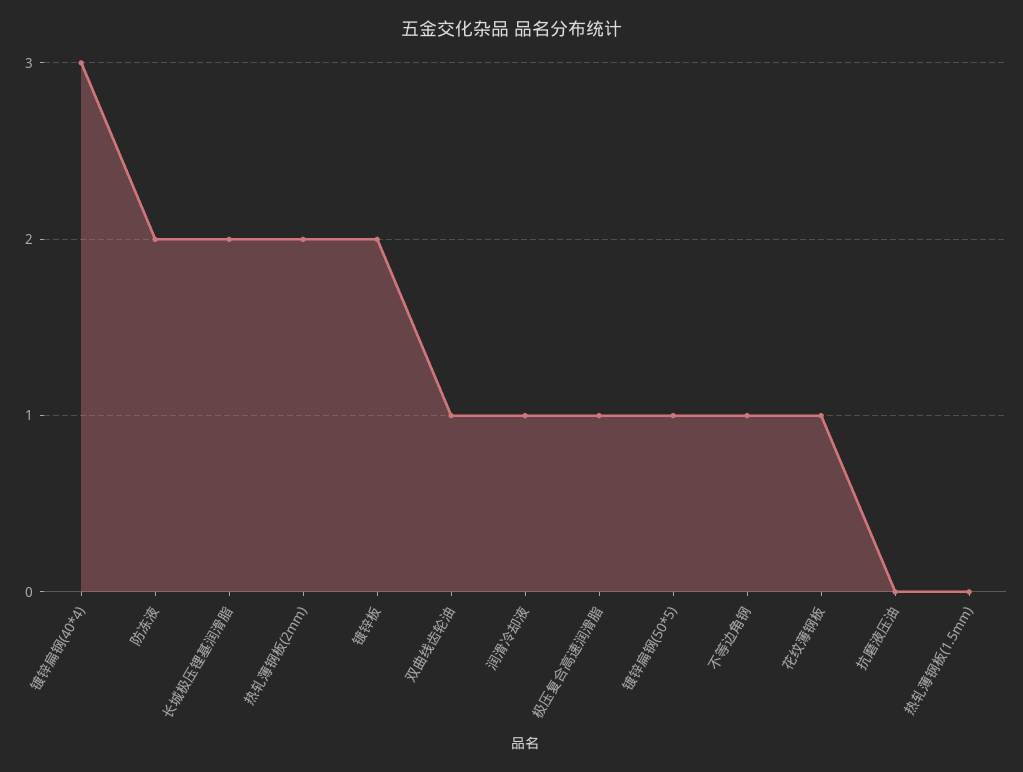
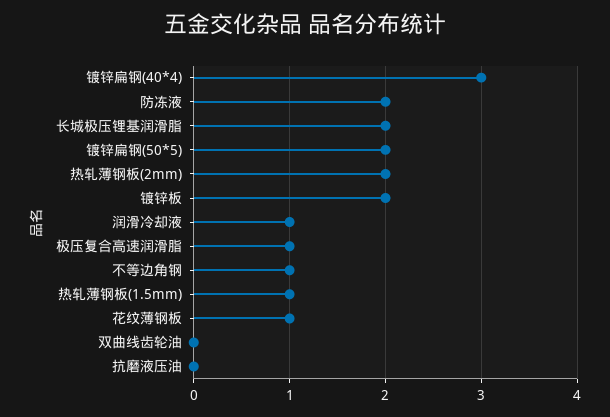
  {
    "镀锌扁钢(40*4)": 3,
    "防冻液": 2,
    "长城极压锂基润滑脂": 2,
    "热轧薄钢板(2mm)": 2,
    "镀锌板": 2,
-   "双曲线齿轮油": 1,
+   "双曲线齿轮油": 0,
    "润滑冷却液": 1,
    "极压复合高速润滑脂": 1,
-   "镀锌扁钢(50*5)": 1,
+   "镀锌扁钢(50*5)": 2,
    "不等边角钢": 1,
    "花纹薄钢板": 1,
    "抗磨液压油": 0,
-   "热轧薄钢板(1.5mm)": 0
+   "热轧薄钢板(1.5mm)": 1
  }

